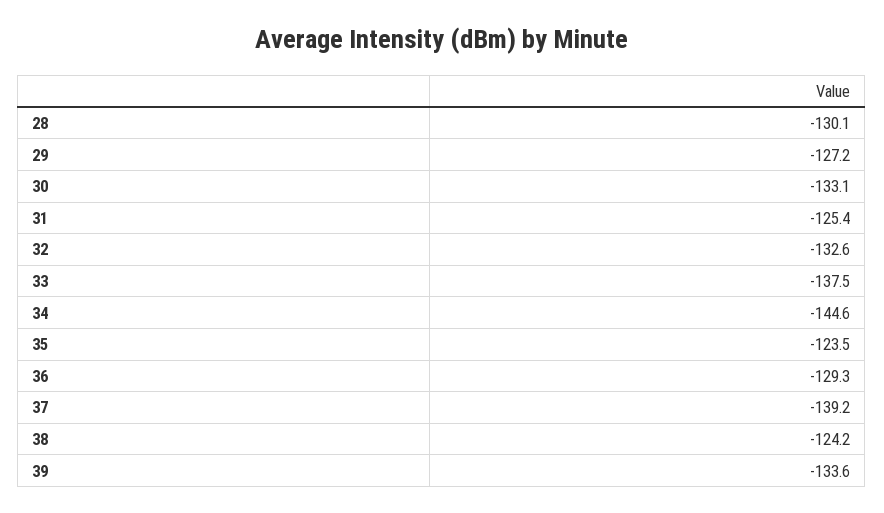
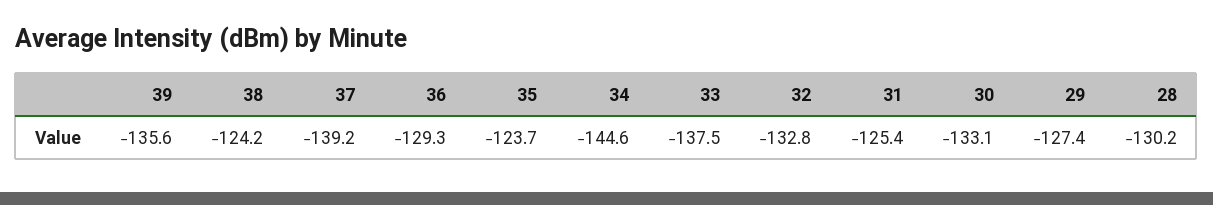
  {
-   "28": -130.1,
+   "28": -130.2,
-   "29": -127.2,
+   "29": -127.4,
    "30": -133.1,
    "31": -125.4,
-   "32": -132.6,
+   "32": -132.8,
    "33": -137.5,
    "34": -144.6,
-   "35": -123.5,
+   "35": -123.7,
    "36": -129.3,
    "37": -139.2,
    "38": -124.2,
-   "39": -133.6
+   "39": -135.6
  }

